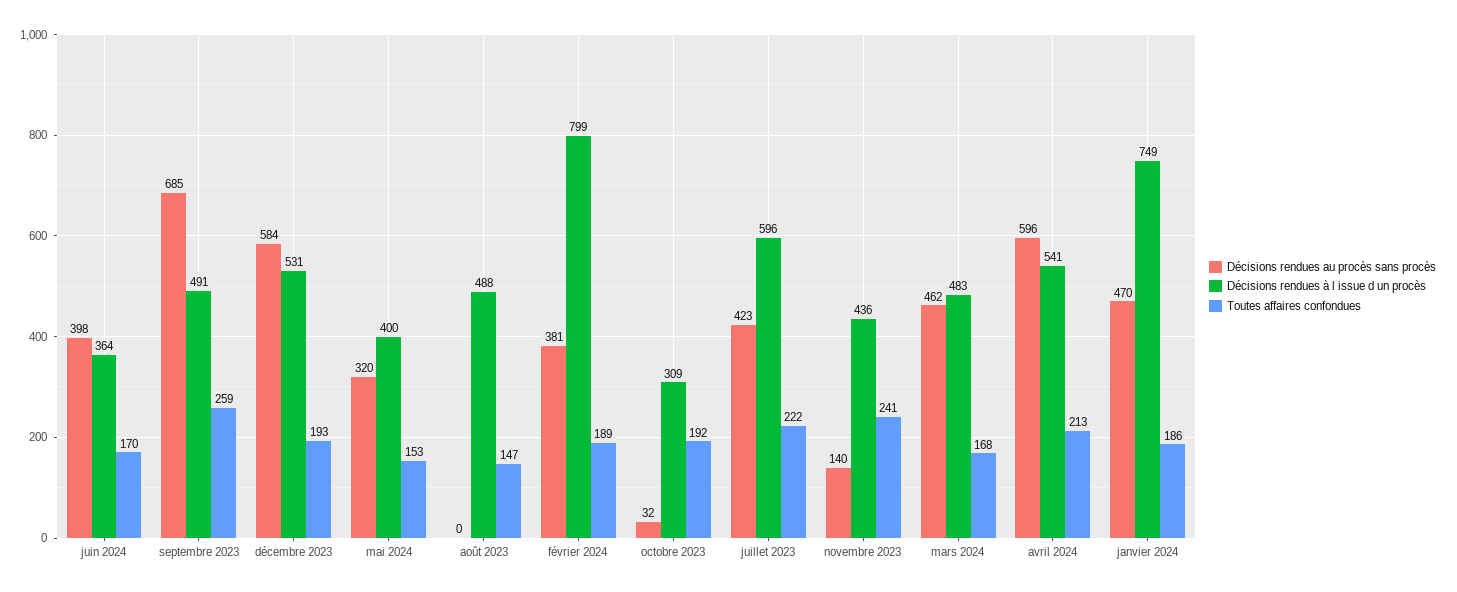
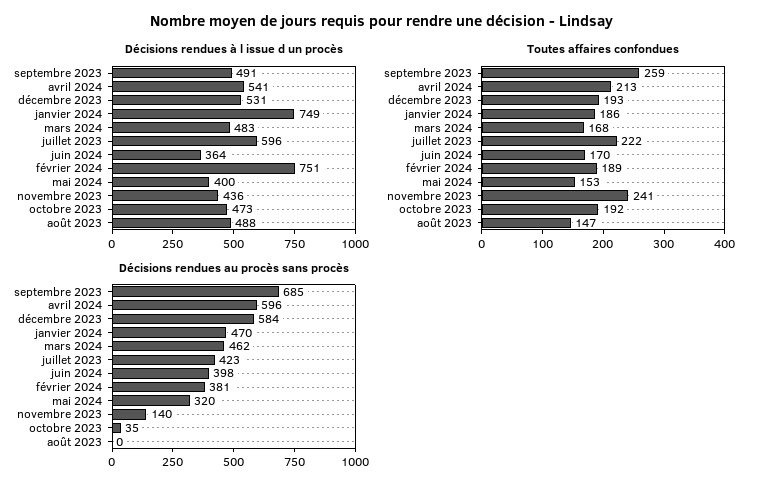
  {
    "Décisions rendues au procès sans procès": {
      "juin 2024": 398,
      "septembre 2023": 685,
      "décembre 2023": 584,
      "mai 2024": 320,
      "août 2023": 0,
      "février 2024": 381,
-     "octobre 2023": 32,
+     "octobre 2023": 35,
      "juillet 2023": 423,
      "novembre 2023": 140,
      "mars 2024": 462,
      "avril 2024": 596,
      "janvier 2024": 470
    },
    "Décisions rendues à l issue d un procès": {
      "juin 2024": 364,
      "septembre 2023": 491,
      "décembre 2023": 531,
      "mai 2024": 400,
      "août 2023": 488,
-     "février 2024": 799,
+     "février 2024": 751,
-     "octobre 2023": 309,
+     "octobre 2023": 473,
      "juillet 2023": 596,
      "novembre 2023": 436,
      "mars 2024": 483,
      "avril 2024": 541,
      "janvier 2024": 749
    },
    "Toutes affaires confondues": {
      "juin 2024": 170,
      "septembre 2023": 259,
      "décembre 2023": 193,
      "mai 2024": 153,
      "août 2023": 147,
      "février 2024": 189,
      "octobre 2023": 192,
      "juillet 2023": 222,
      "novembre 2023": 241,
      "mars 2024": 168,
      "avril 2024": 213,
      "janvier 2024": 186
    }
  }

